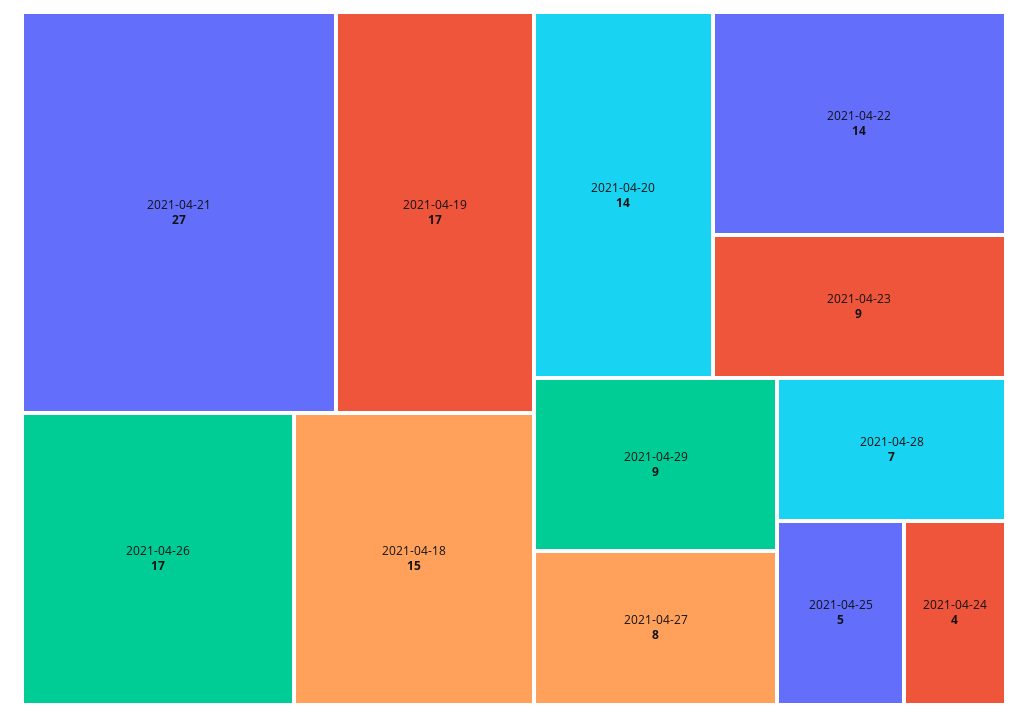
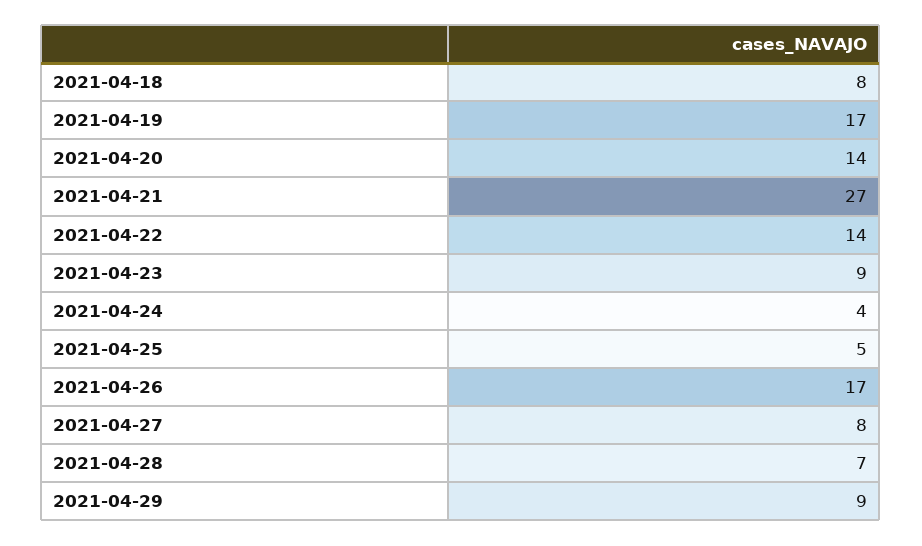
  {
    "2021-04-21": 27,
    "2021-04-19": 17,
    "2021-04-26": 17,
-   "2021-04-18": 15,
+   "2021-04-18": 8,
    "2021-04-20": 14,
    "2021-04-22": 14,
    "2021-04-23": 9,
    "2021-04-29": 9,
    "2021-04-27": 8,
    "2021-04-28": 7,
    "2021-04-25": 5,
    "2021-04-24": 4
  }

